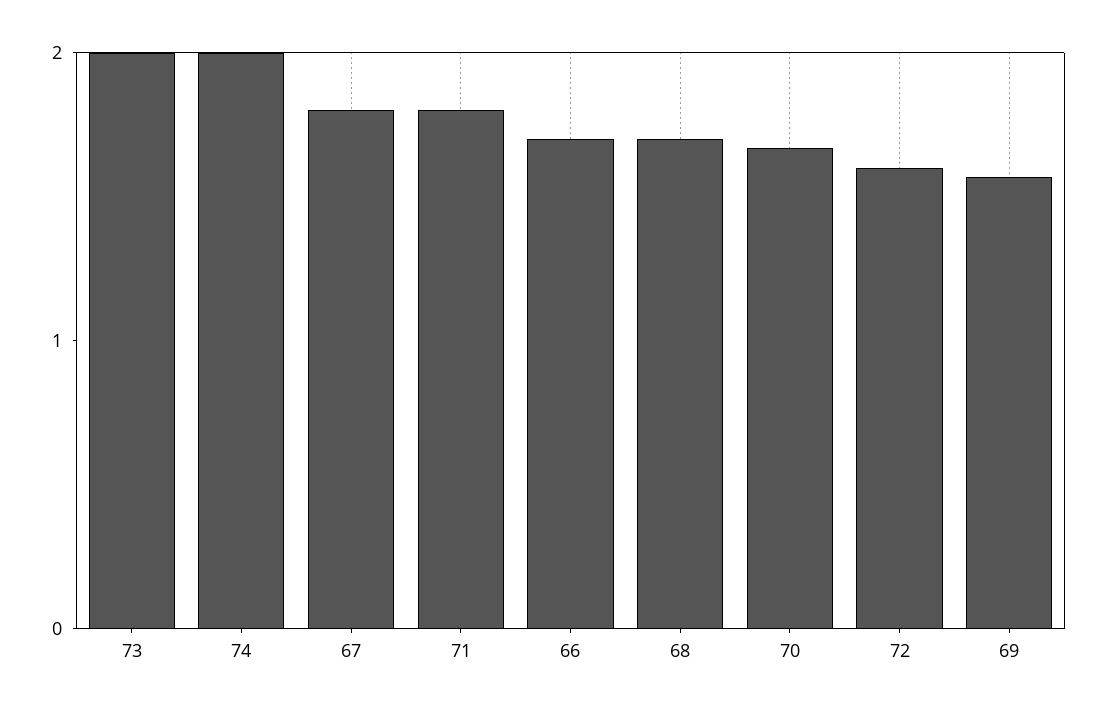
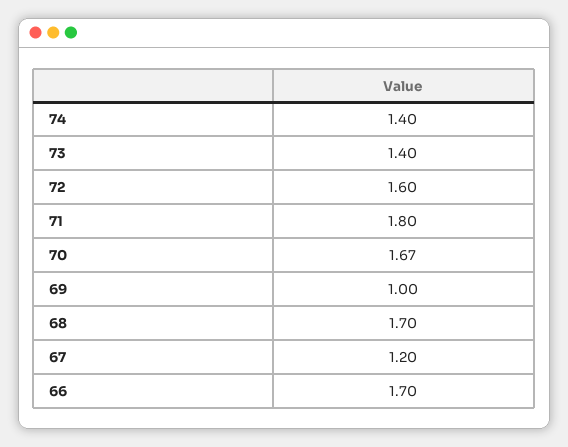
  {
-   "73": 2,
+   "73": 1.4,
-   "74": 2,
+   "74": 1.4,
-   "67": 1.8,
+   "67": 1.2,
    "71": 1.8,
    "66": 1.7,
    "68": 1.7,
    "70": 1.67,
    "72": 1.6,
-   "69": 1.6
+   "69": 1
  }

